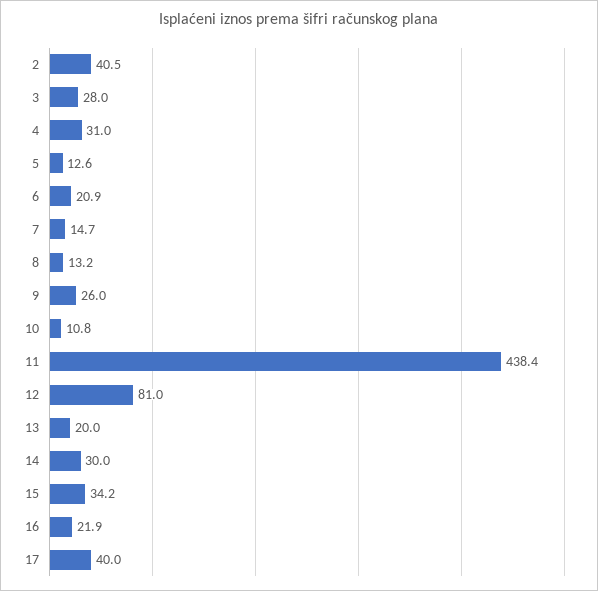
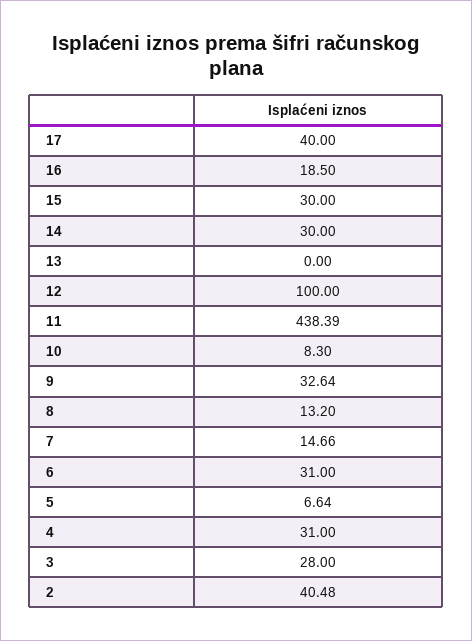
  {
    "2": 40.48,
    "3": 28,
    "4": 31,
-   "5": 12.6,
+   "5": 6.64,
-   "6": 20.9,
+   "6": 31,
    "7": 14.66,
    "8": 13.2,
-   "9": 26,
+   "9": 32.64,
-   "10": 10.8,
+   "10": 8.3,
    "11": 438.39,
-   "12": 81,
+   "12": 100,
-   "13": 20,
+   "13": 0,
    "14": 30,
-   "15": 34.2,
+   "15": 30,
-   "16": 21.9,
+   "16": 18.5,
    "17": 40
  }

